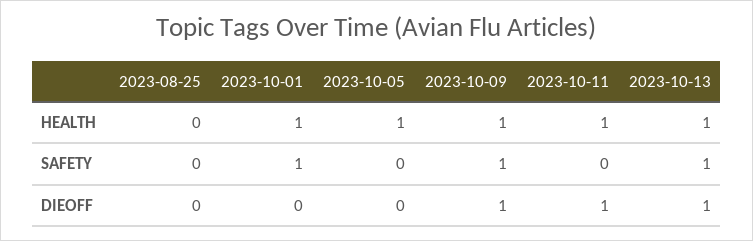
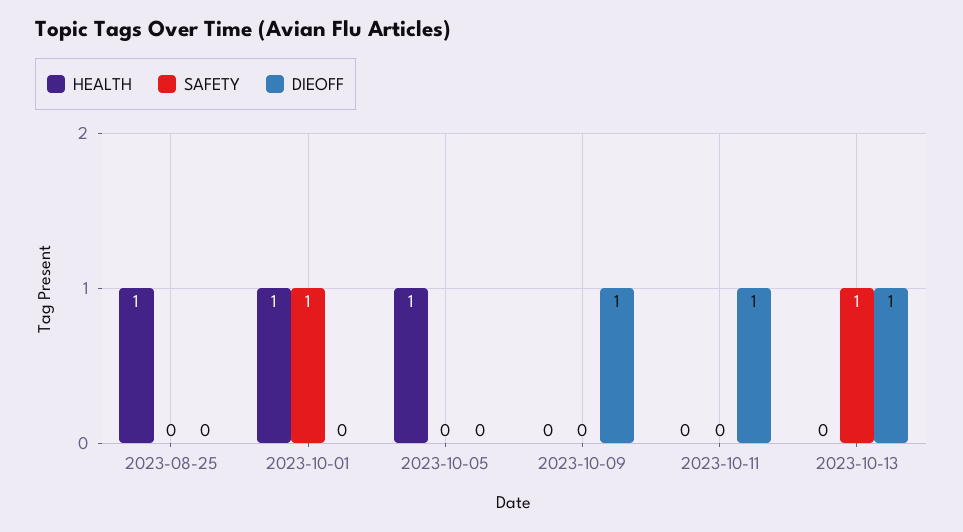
  {
    "HEALTH": {
-     "2023-08-25": 0,
+     "2023-08-25": 1,
      "2023-10-01": 1,
      "2023-10-05": 1,
-     "2023-10-09": 1,
+     "2023-10-09": 0,
-     "2023-10-11": 1,
+     "2023-10-11": 0,
-     "2023-10-13": 1
+     "2023-10-13": 0
    },
    "SAFETY": {
      "2023-08-25": 0,
      "2023-10-01": 1,
      "2023-10-05": 0,
-     "2023-10-09": 1,
+     "2023-10-09": 0,
      "2023-10-11": 0,
      "2023-10-13": 1
    },
    "DIEOFF": {
      "2023-08-25": 0,
      "2023-10-01": 0,
      "2023-10-05": 0,
      "2023-10-09": 1,
      "2023-10-11": 1,
      "2023-10-13": 1
    }
  }

